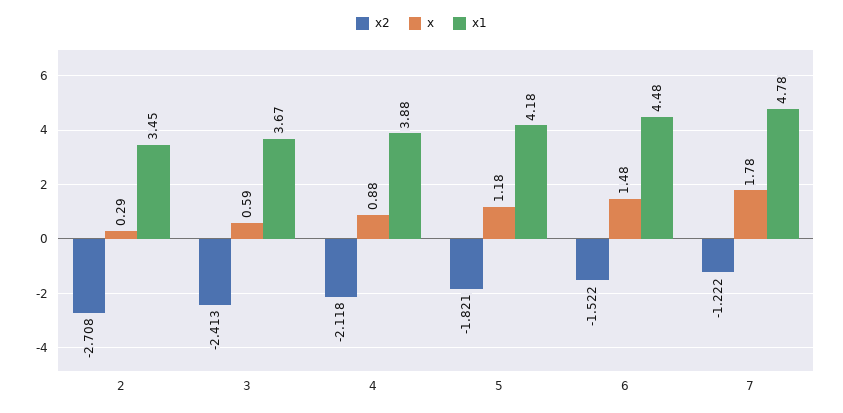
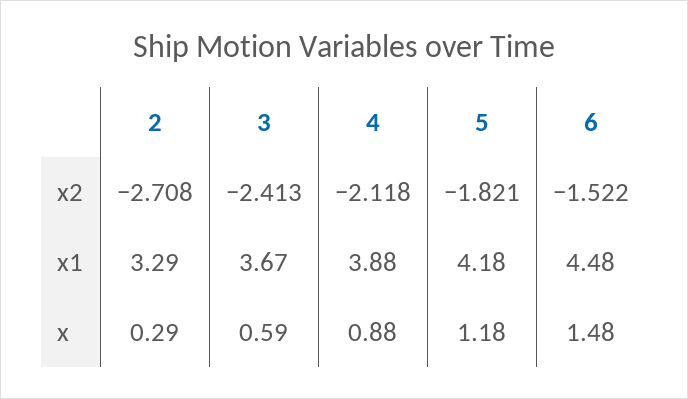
  {
    "x2": {
      "2": -2.708,
      "3": -2.413,
      "4": -2.118,
      "5": -1.821,
-     "6": -1.522,
+     "6": -1.522
-     "7": -1.222
    },
    "x": {
      "2": 0.29,
      "3": 0.59,
      "4": 0.88,
      "5": 1.18,
-     "6": 1.48,
+     "6": 1.48
-     "7": 1.78
    },
    "x1": {
-     "2": 3.45,
+     "2": 3.29,
      "3": 3.67,
      "4": 3.88,
      "5": 4.18,
-     "6": 4.48,
+     "6": 4.48
-     "7": 4.78
    }
  }

